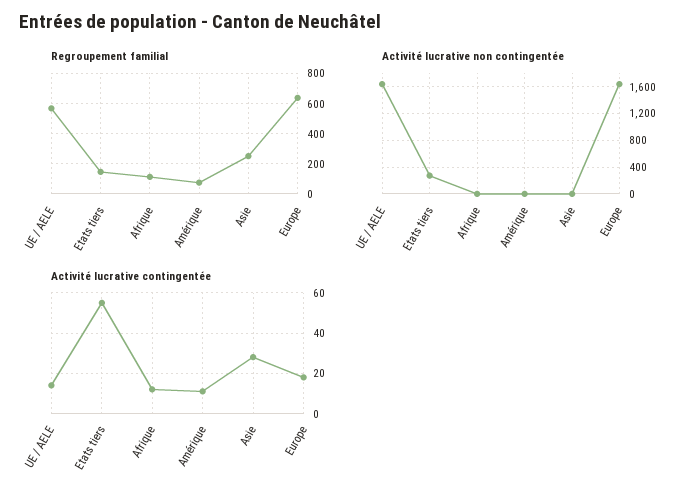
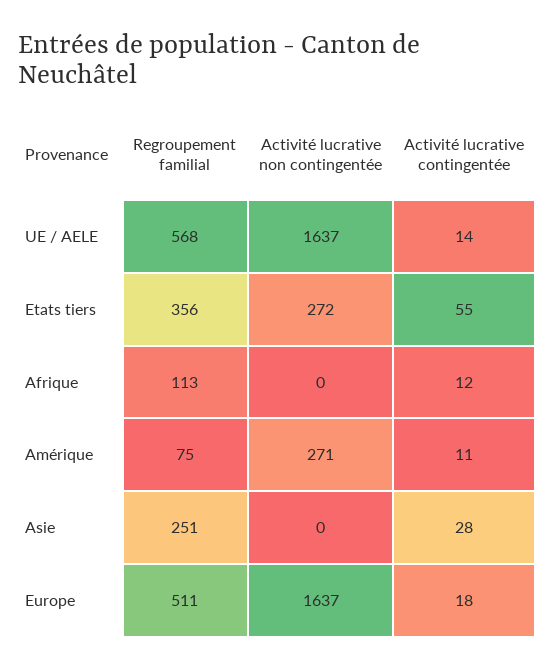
  {
    "Regroupement familial": {
      "UE / AELE": 568,
-     "Etats tiers": 150,
+     "Etats tiers": 356,
      "Afrique": 113,
      "Amérique": 75,
      "Asie": 251,
-     "Europe": 650
+     "Europe": 511
    },
    "Activité lucrative non contingentée": {
      "UE / AELE": 1637,
      "Etats tiers": 272,
      "Afrique": 0,
-     "Amérique": 0,
+     "Amérique": 271,
      "Asie": 0,
      "Europe": 1637
    },
    "Activité lucrative contingentée": {
      "UE / AELE": 14,
      "Etats tiers": 55,
      "Afrique": 12,
      "Amérique": 11,
      "Asie": 28,
      "Europe": 18
    }
  }

